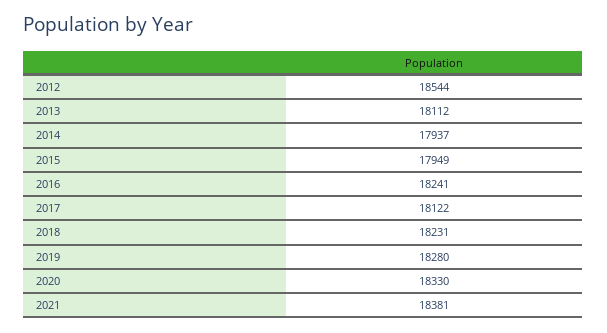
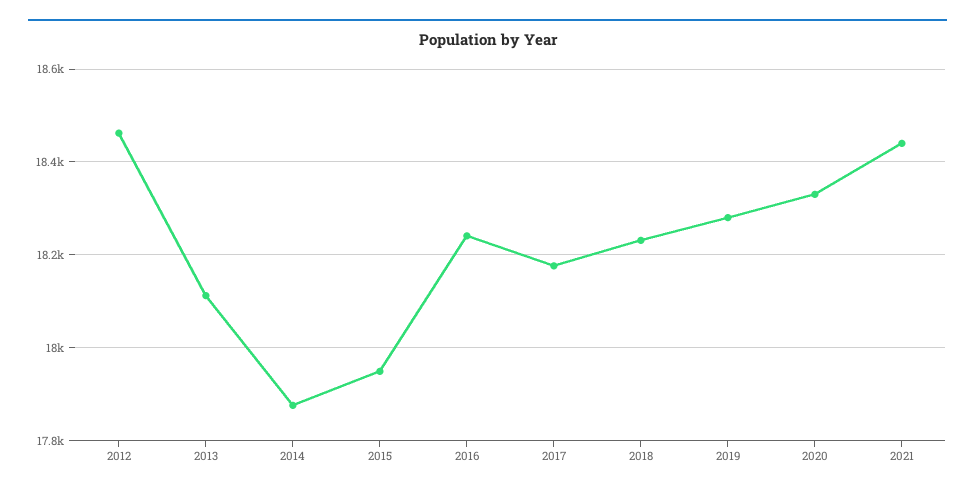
  {
-   "2012": 18544,
+   "2012": 18460,
    "2013": 18112,
-   "2014": 17937,
+   "2014": 17880,
    "2015": 17949,
    "2016": 18241,
-   "2017": 18122,
+   "2017": 18180,
    "2018": 18231,
    "2019": 18280,
    "2020": 18330,
-   "2021": 18381
+   "2021": 18440
  }

